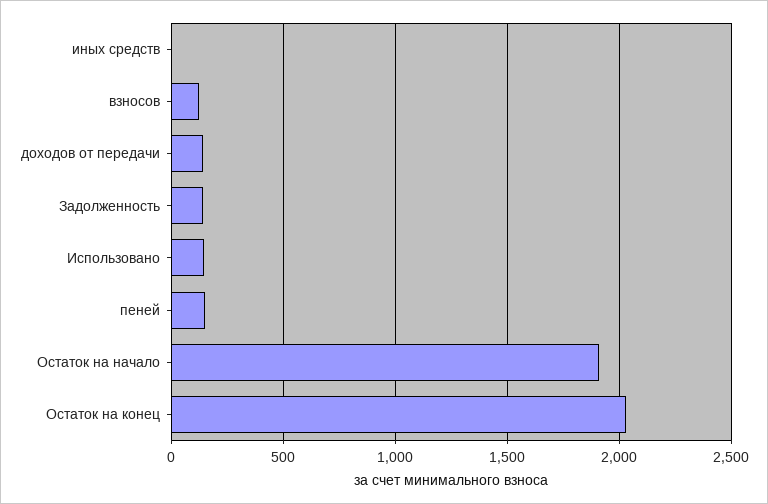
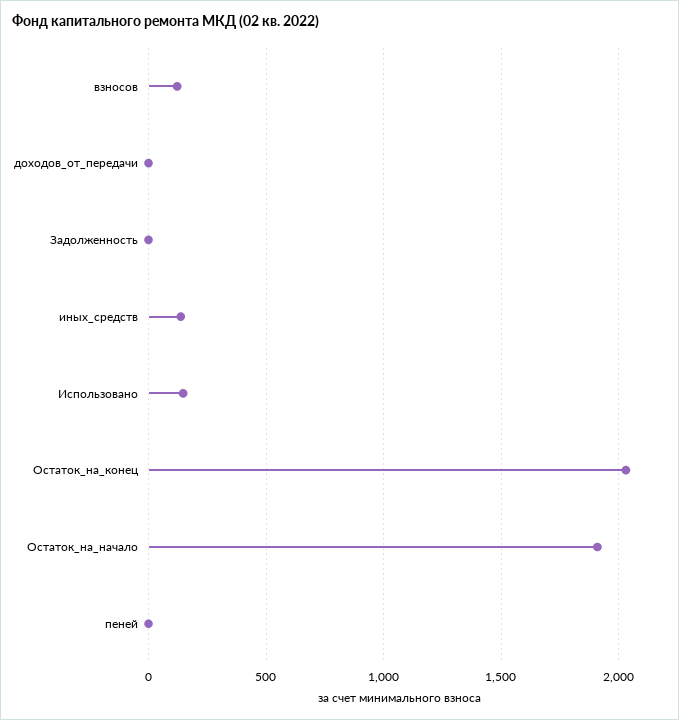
  {
-   "иных средств": 0,
+   "иных средств": 150,
    "взносов": 100,
-   "доходов от передачи": 150,
+   "доходов от передачи": 0,
-   "Задолженность": 150,
+   "Задолженность": 0,
    "Использовано": 150,
-   "пеней": 150,
+   "пеней": 0,
    "Остаток на начало": 1900,
    "Остаток на конец": 2050
  }

